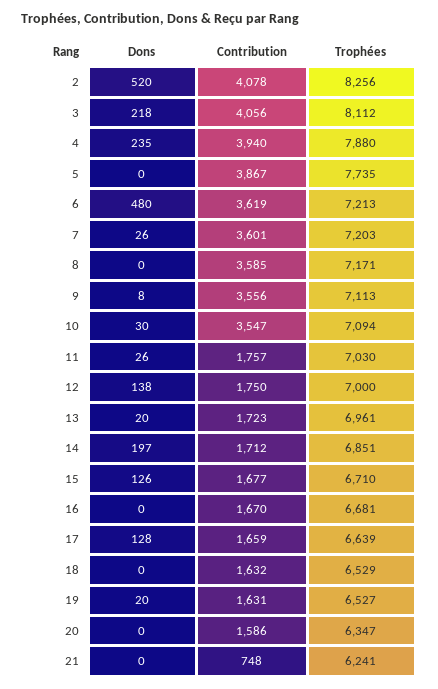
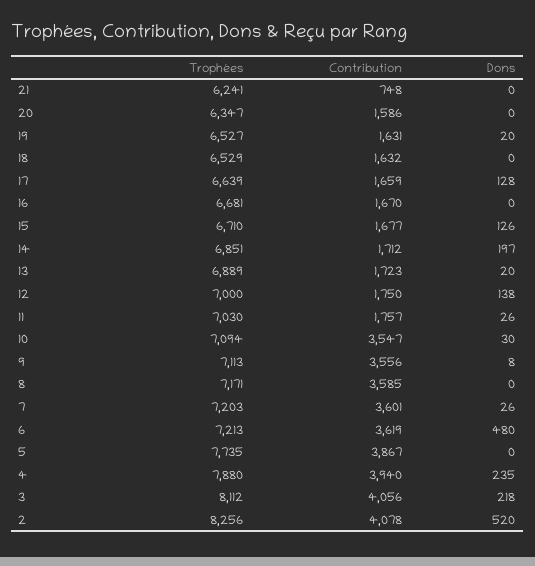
  {
    "Dons": {
      "2": 520,
      "3": 218,
      "4": 235,
      "5": 0,
      "6": 480,
      "7": 26,
      "8": 0,
      "9": 8,
      "10": 30,
      "11": 26,
      "12": 138,
      "13": 20,
      "14": 197,
      "15": 126,
      "16": 0,
      "17": 128,
      "18": 0,
      "19": 20,
      "20": 0,
      "21": 0
    },
    "Contribution": {
      "2": 4078,
      "3": 4056,
      "4": 3940,
      "5": 3867,
      "6": 3619,
      "7": 3601,
      "8": 3585,
      "9": 3556,
      "10": 3547,
      "11": 1757,
      "12": 1750,
      "13": 1723,
      "14": 1712,
      "15": 1677,
      "16": 1670,
      "17": 1659,
      "18": 1632,
      "19": 1631,
      "20": 1586,
      "21": 748
    },
    "Trophées": {
      "2": 8256,
      "3": 8112,
      "4": 7880,
      "5": 7735,
      "6": 7213,
      "7": 7203,
      "8": 7171,
      "9": 7113,
      "10": 7094,
      "11": 7030,
      "12": 7000,
-     "13": 6961,
+     "13": 6889,
      "14": 6851,
      "15": 6710,
      "16": 6681,
      "17": 6639,
      "18": 6529,
      "19": 6527,
      "20": 6347,
      "21": 6241
    }
  }

